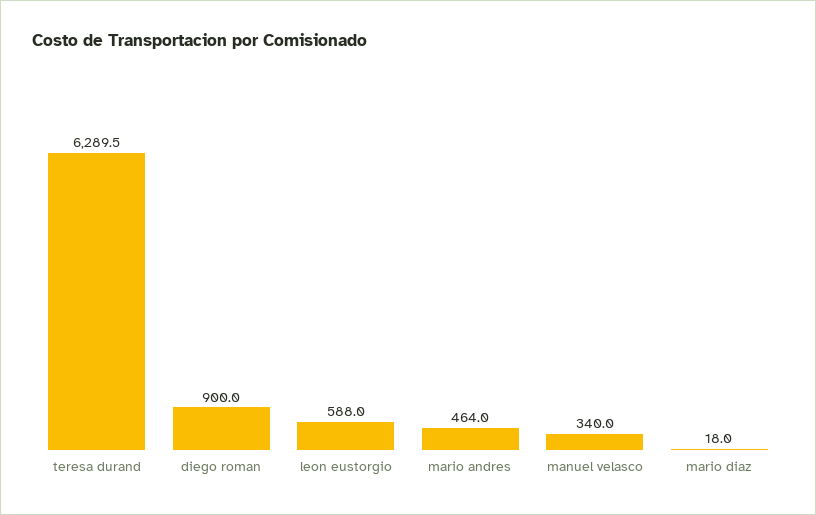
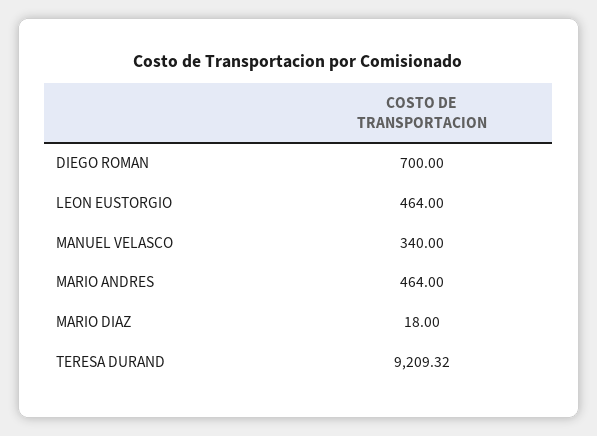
  {
-   "teresa durand": 6289.5,
+   "teresa durand": 9209.32,
-   "diego roman": 900,
+   "diego roman": 700,
-   "leon eustorgio": 588,
+   "leon eustorgio": 464,
    "mario andres": 464,
    "manuel velasco": 340,
    "mario diaz": 18
  }

